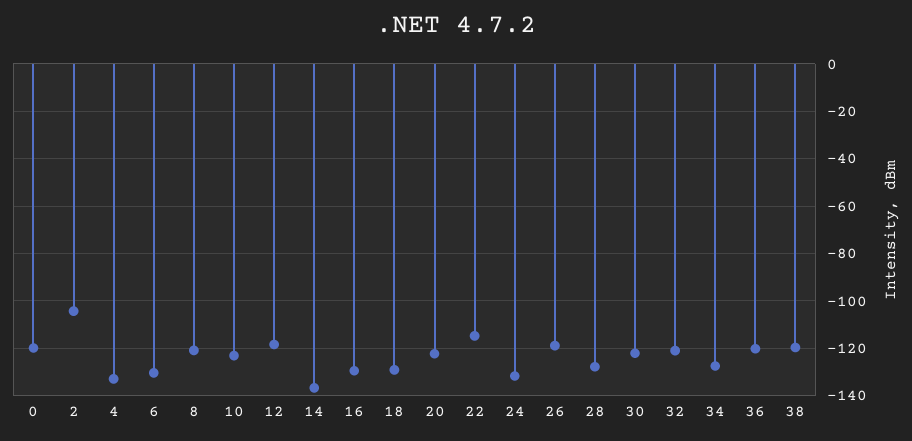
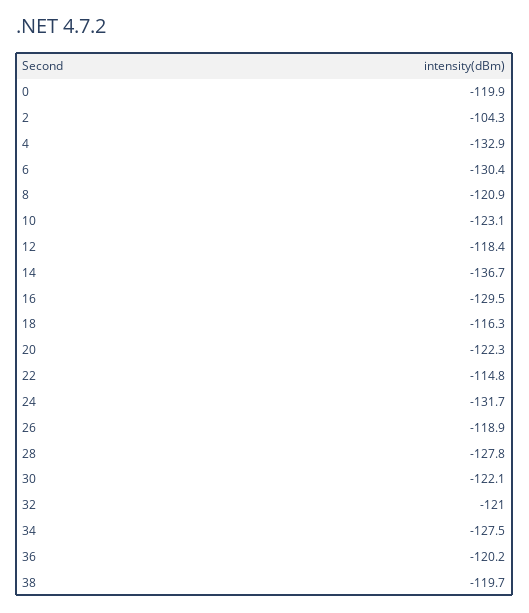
  {
    "0": -119.9,
    "2": -104.3,
    "4": -132.9,
    "6": -130.4,
    "8": -120.9,
    "10": -123.1,
    "12": -118.4,
    "14": -136.7,
    "16": -129.5,
-   "18": -130,
+   "18": -116.3,
    "20": -122.3,
    "22": -114.8,
    "24": -131.7,
    "26": -118.9,
    "28": -127.8,
    "30": -122.1,
    "32": -121,
    "34": -127.5,
    "36": -120.2,
    "38": -119.7
  }

